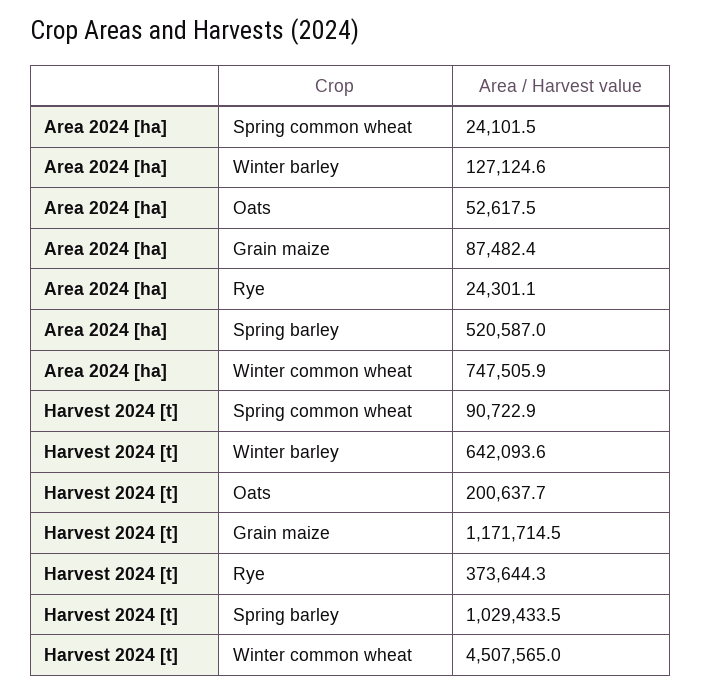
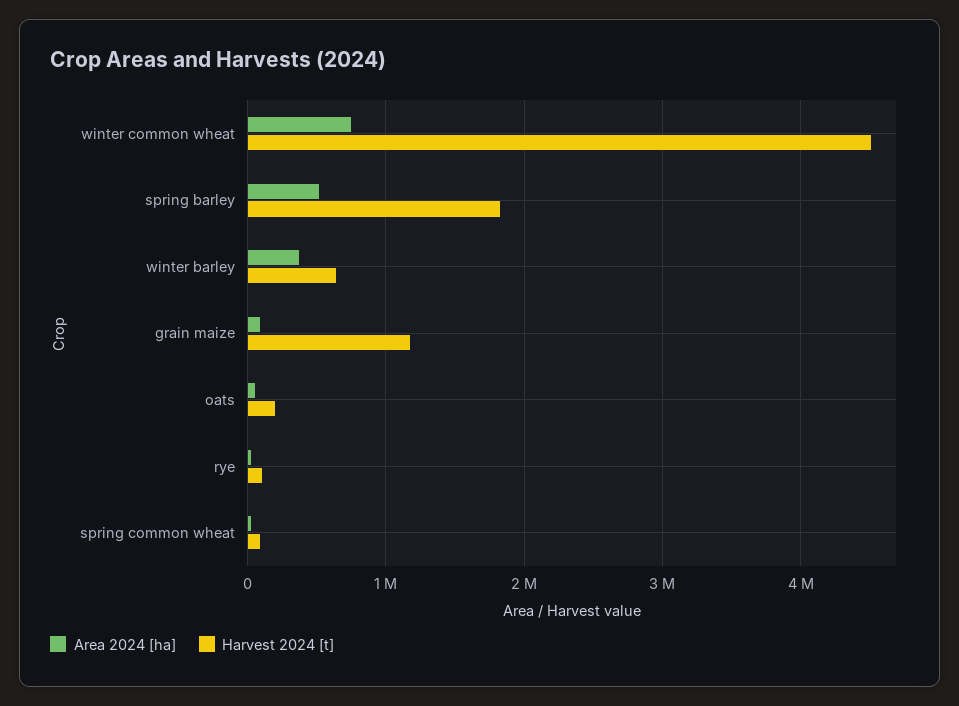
  {
    "Area 2024 [ha]": {
      "Spring common wheat": 24101.5,
-     "Winter barley": 127124.6,
+     "Winter barley": 400000,
      "Oats": 52617.5,
      "Grain maize": 87482.4,
      "Rye": 24301.1,
      "Spring barley": 520587,
      "Winter common wheat": 747505.9
    },
    "Harvest 2024 [t]": {
      "Spring common wheat": 90722.9,
      "Winter barley": 642093.6,
      "Oats": 200637.7,
      "Grain maize": 1171714.5,
-     "Rye": 373644.3,
+     "Rye": 100000,
-     "Spring barley": 1029433.5,
+     "Spring barley": 1800000,
      "Winter common wheat": 4507565
    }
  }

